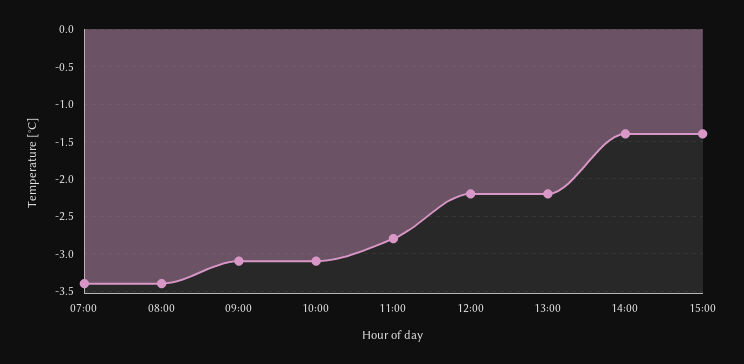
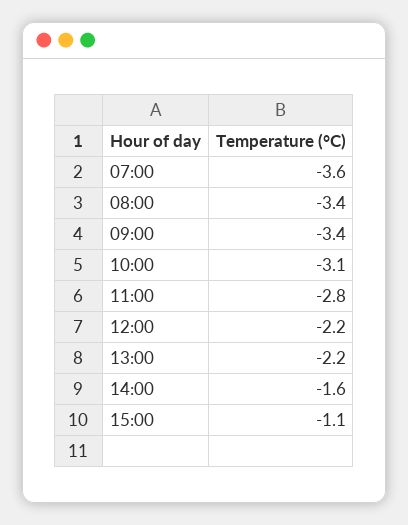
  {
-   "07:00": -3.4,
+   "07:00": -3.6,
    "08:00": -3.4,
-   "09:00": -3.1,
+   "09:00": -3.4,
    "10:00": -3.1,
    "11:00": -2.8,
    "12:00": -2.2,
    "13:00": -2.2,
-   "14:00": -1.4,
+   "14:00": -1.6,
-   "15:00": -1.4
+   "15:00": -1.1
  }

